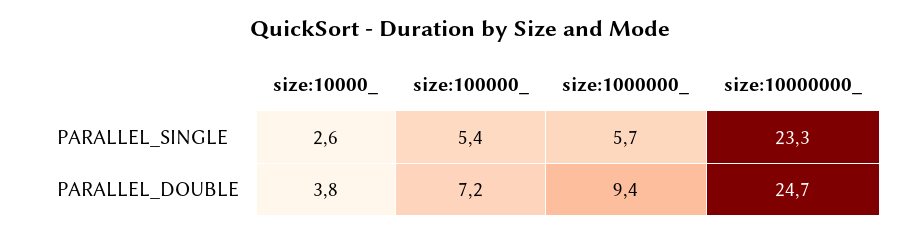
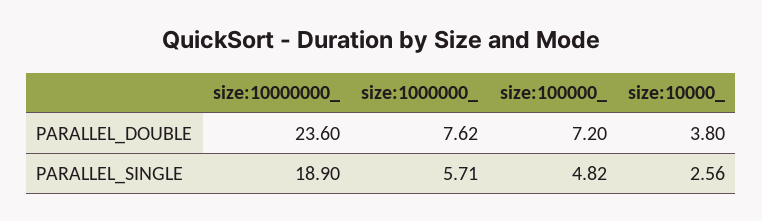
  {
    "size:10000_": {
      "PARALLEL_SINGLE": 2.56,
      "PARALLEL_DOUBLE": 3.8
    },
    "size:100000_": {
-     "PARALLEL_SINGLE": 5.4,
+     "PARALLEL_SINGLE": 4.82,
      "PARALLEL_DOUBLE": 7.2
    },
    "size:1000000_": {
      "PARALLEL_SINGLE": 5.71,
-     "PARALLEL_DOUBLE": 9.4
+     "PARALLEL_DOUBLE": 7.62
    },
    "size:10000000_": {
-     "PARALLEL_SINGLE": 23.3,
+     "PARALLEL_SINGLE": 18.9,
-     "PARALLEL_DOUBLE": 24.7
+     "PARALLEL_DOUBLE": 23.6
    }
  }

